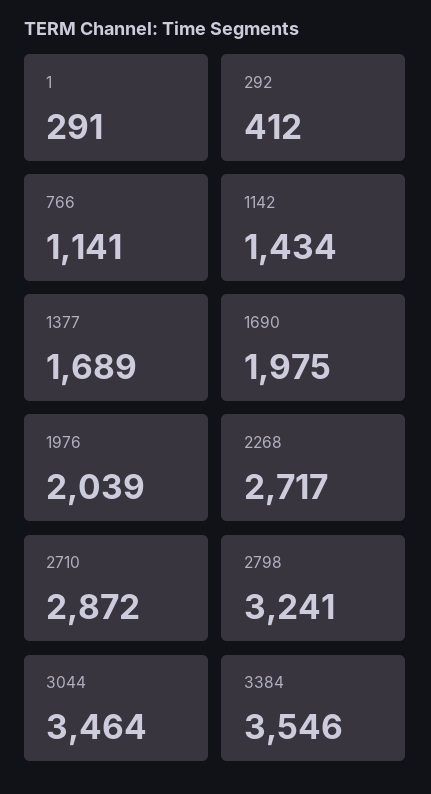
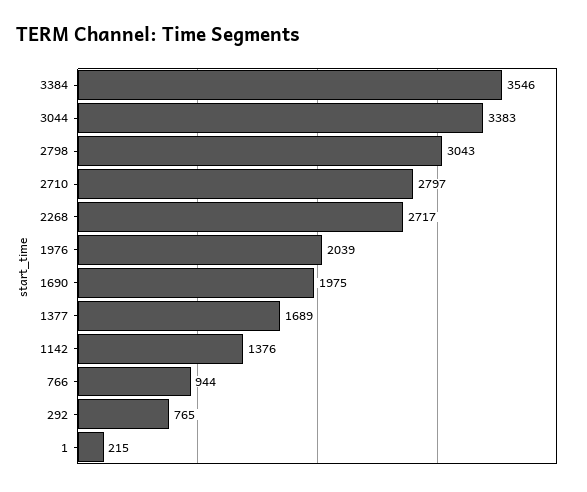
  {
-   "1": 291,
+   "1": 215,
-   "292": 412,
+   "292": 765,
-   "766": 1141,
+   "766": 944,
-   "1142": 1434,
+   "1142": 1376,
    "1377": 1689,
    "1690": 1975,
    "1976": 2039,
    "2268": 2717,
-   "2710": 2872,
+   "2710": 2797,
-   "2798": 3241,
+   "2798": 3043,
-   "3044": 3464,
+   "3044": 3383,
    "3384": 3546
  }

